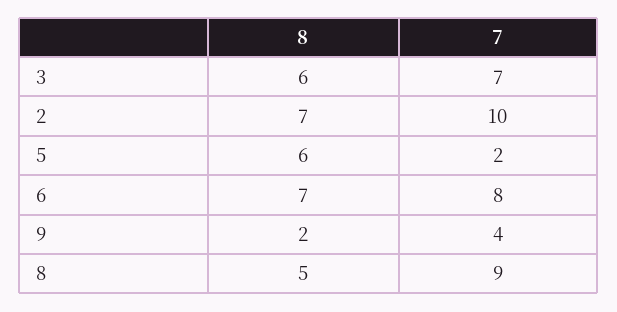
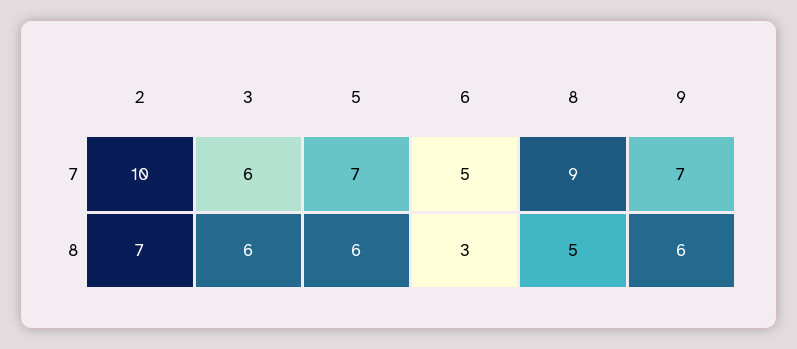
  {
    "8": {
      "3": 6,
      "2": 7,
      "5": 6,
-     "6": 7,
+     "6": 3,
-     "9": 2,
+     "9": 6,
      "8": 5
    },
    "7": {
-     "3": 7,
+     "3": 6,
      "2": 10,
-     "5": 2,
+     "5": 7,
-     "6": 8,
+     "6": 5,
-     "9": 4,
+     "9": 7,
      "8": 9
    }
  }

